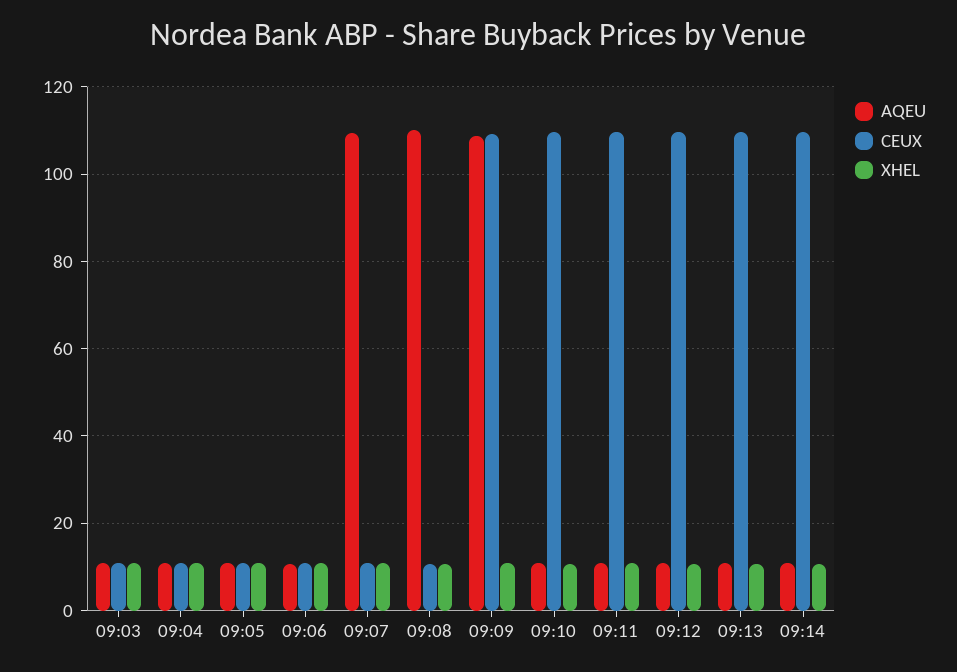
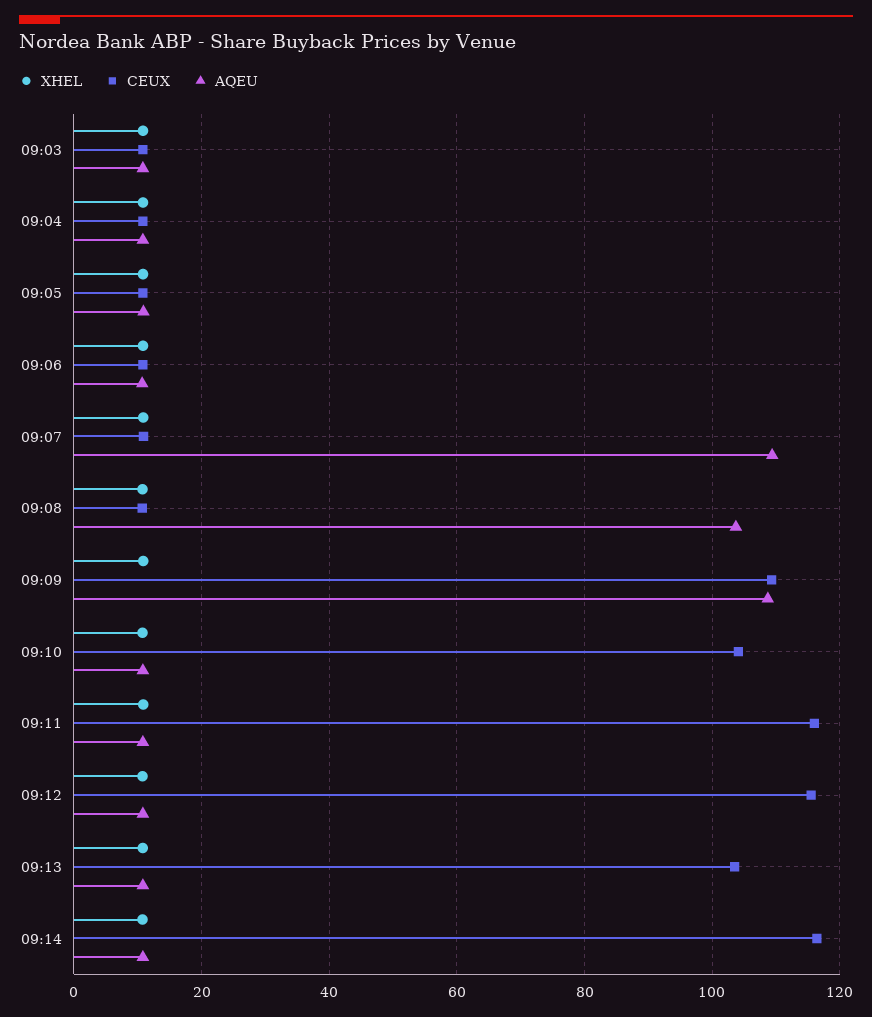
  {
    "AQEU": {
      "09:03": 10,
      "09:04": 10,
      "09:05": 10,
      "09:06": 10,
      "09:07": 110,
-     "09:08": 110,
+     "09:08": 104,
      "09:09": 108,
      "09:10": 10,
      "09:11": 10,
      "09:12": 10,
      "09:13": 10,
      "09:14": 10
    },
    "CEUX": {
      "09:03": 10,
      "09:04": 10,
      "09:05": 10,
      "09:06": 10,
      "09:07": 10,
      "09:08": 10,
      "09:09": 110,
-     "09:10": 110,
+     "09:10": 104,
-     "09:11": 110,
+     "09:11": 116,
-     "09:12": 110,
+     "09:12": 116,
-     "09:13": 110,
+     "09:13": 104,
-     "09:14": 110
+     "09:14": 116
    },
    "XHEL": {
      "09:03": 10,
      "09:04": 10,
      "09:05": 10,
      "09:06": 10,
      "09:07": 10,
      "09:08": 10,
      "09:09": 10,
      "09:10": 10,
      "09:11": 10,
      "09:12": 10,
      "09:13": 10,
      "09:14": 10
    }
  }

